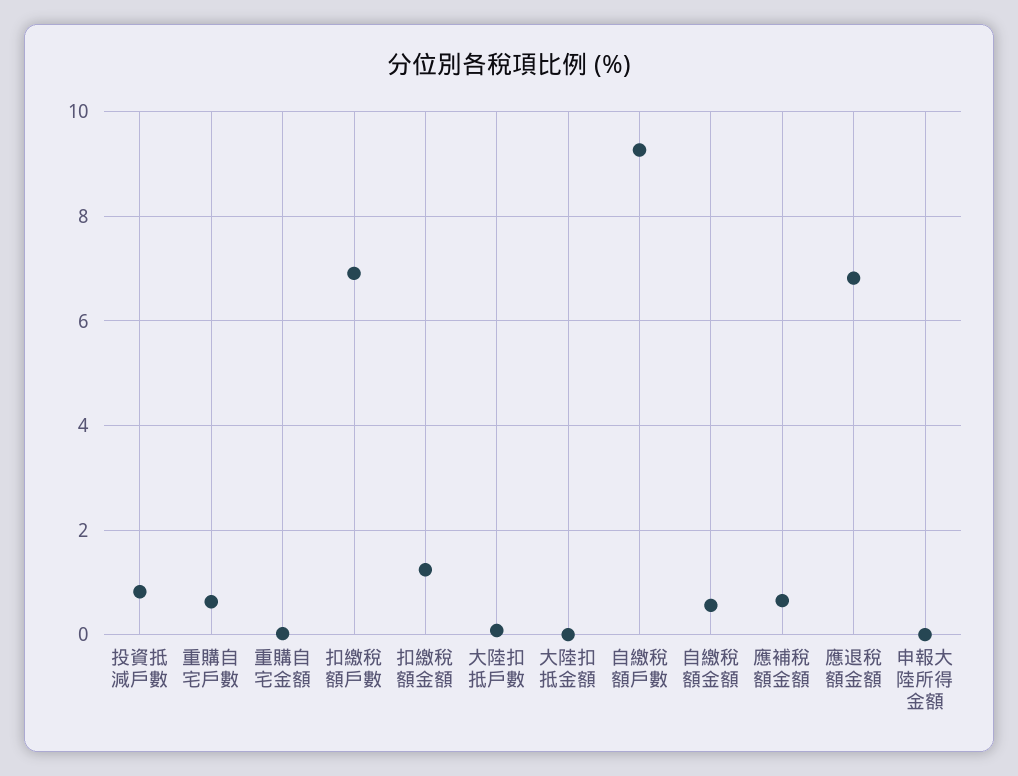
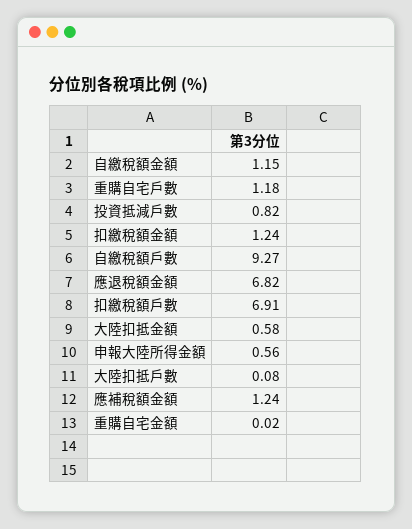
  {
    "投資抵減戶數": 0.82,
-   "重購自宅戶數": 0.6,
+   "重購自宅戶數": 1.18,
    "重購自宅金額": 0.02,
    "扣繳稅額戶數": 6.91,
    "扣繳稅額金額": 1.24,
    "大陸扣抵戶數": 0.08,
-   "大陸扣抵金額": 0,
+   "大陸扣抵金額": 0.58,
    "自繳稅額戶數": 9.27,
-   "自繳稅額金額": 0.6,
+   "自繳稅額金額": 1.15,
-   "應補稅額金額": 0.6,
+   "應補稅額金額": 1.24,
    "應退稅額金額": 6.82,
-   "申報大陸所得金額": 0
+   "申報大陸所得金額": 0.56
  }

